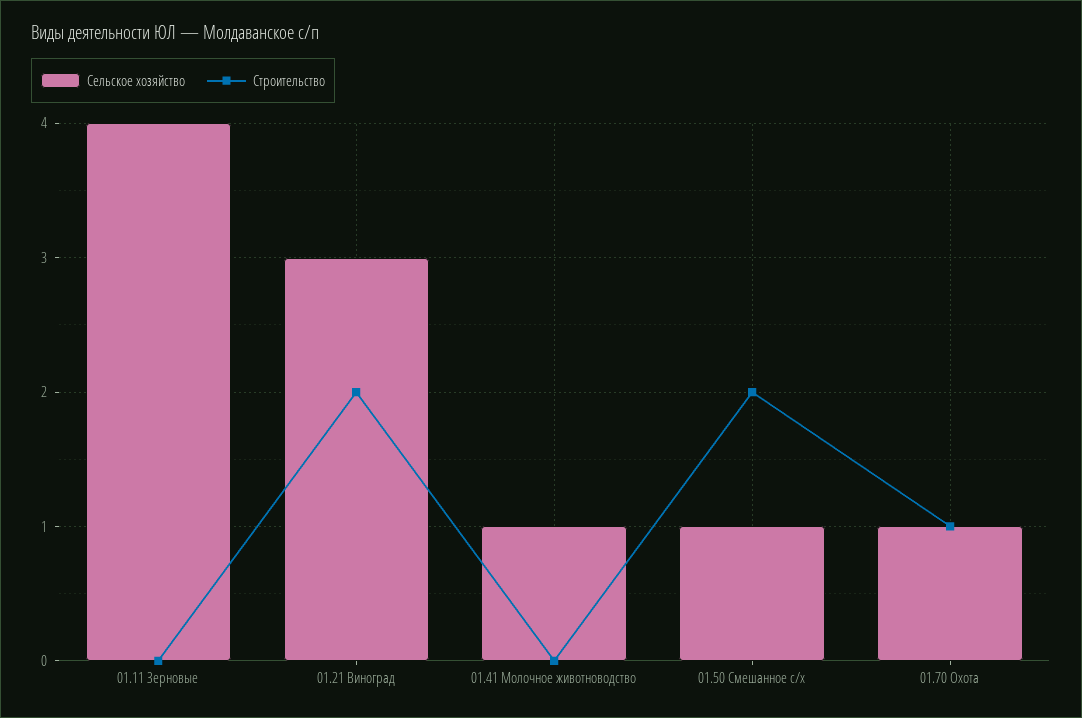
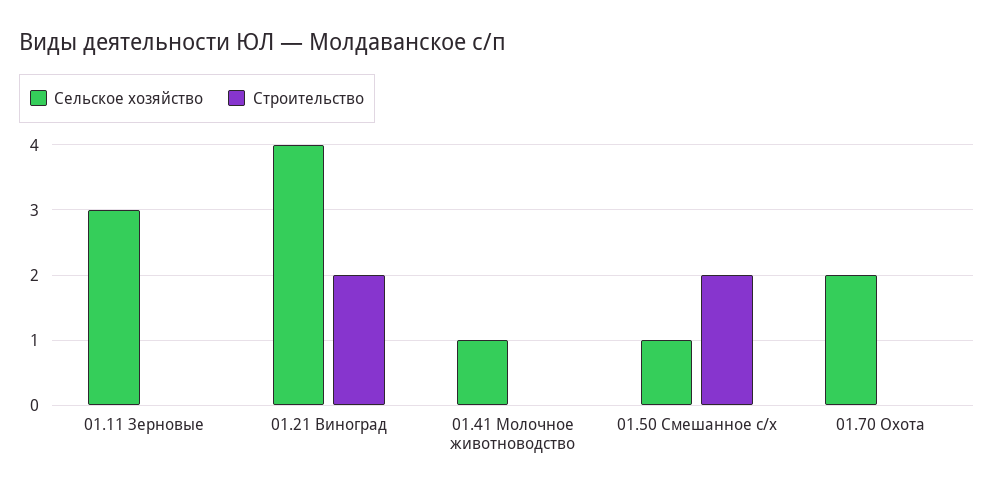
  {
    "Сельское хозяйство": {
-     "01.11 Зерновые": 4,
+     "01.11 Зерновые": 3,
-     "01.21 Виноград": 3,
+     "01.21 Виноград": 4,
      "01.41 Молочное животноводство": 1,
      "01.50 Смешанное с/х": 1,
-     "01.70 Охота": 1
+     "01.70 Охота": 2
    },
    "Строительство": {
      "01.11 Зерновые": 0,
      "01.21 Виноград": 2,
      "01.41 Молочное животноводство": 0,
      "01.50 Смешанное с/х": 2,
-     "01.70 Охота": 1
+     "01.70 Охота": 0
    }
  }

